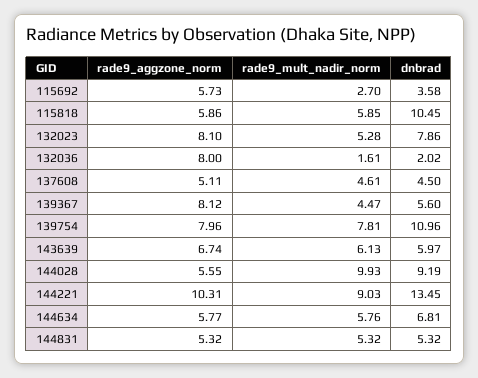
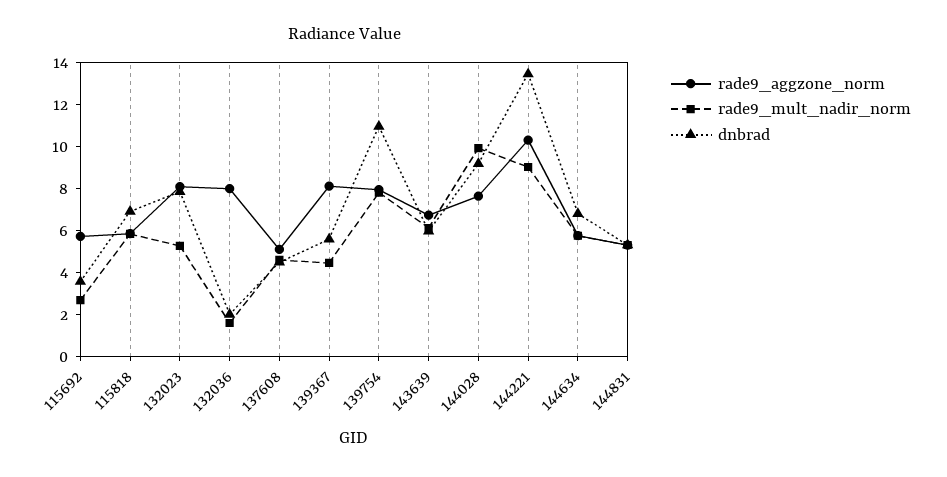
  {
    "rade9_aggzone_norm": {
      "115692": 5.73,
      "115818": 5.86,
      "132023": 8.1,
      "132036": 8,
      "137608": 5.11,
      "139367": 8.12,
      "139754": 7.96,
      "143639": 6.74,
-     "144028": 5.55,
+     "144028": 7.5,
      "144221": 10.31,
      "144634": 5.77,
      "144831": 5.32
    },
    "rade9_mult_nadir_norm": {
      "115692": 2.7,
      "115818": 5.85,
      "132023": 5.28,
      "132036": 1.61,
      "137608": 4.61,
      "139367": 4.47,
      "139754": 7.81,
      "143639": 6.13,
      "144028": 9.93,
      "144221": 9.03,
      "144634": 5.76,
      "144831": 5.32
    },
    "dnbrad": {
      "115692": 3.58,
-     "115818": 10.45,
+     "115818": 7,
      "132023": 7.86,
      "132036": 2.02,
      "137608": 4.5,
      "139367": 5.6,
      "139754": 10.96,
      "143639": 5.97,
      "144028": 9.19,
      "144221": 13.45,
      "144634": 6.81,
      "144831": 5.32
    }
  }

